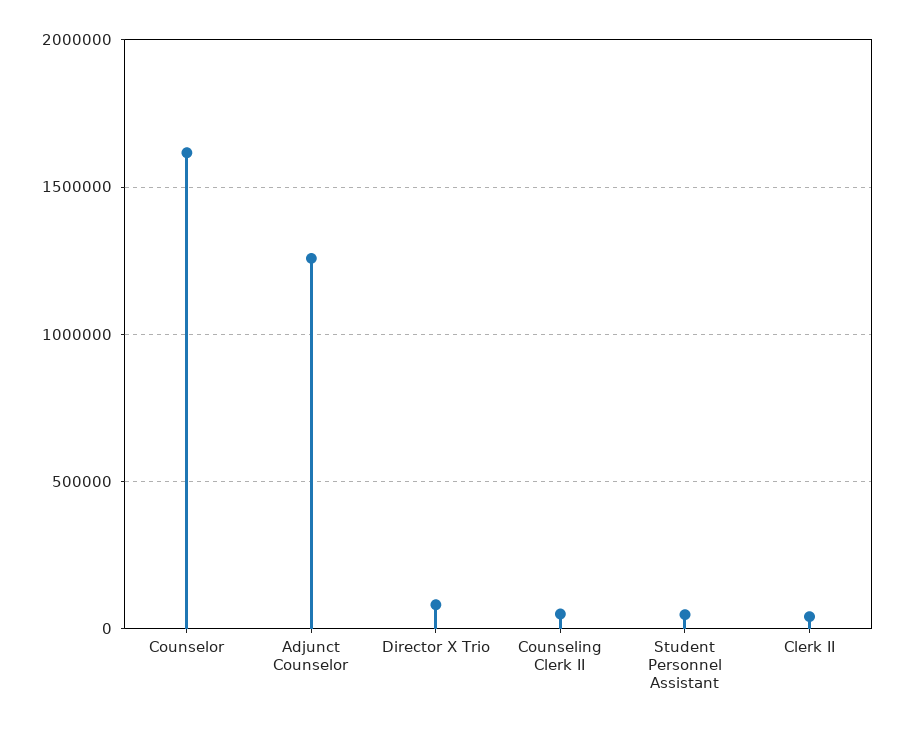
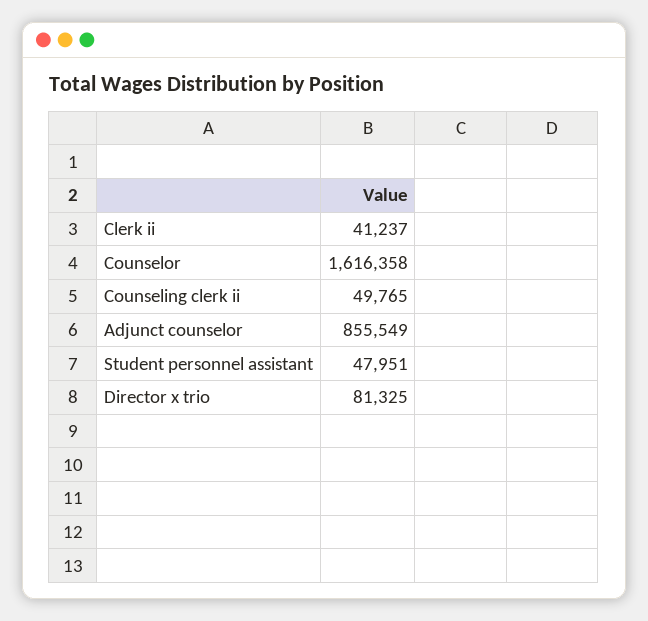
  {
    "Counselor": 1616358,
-   "Adjunct Counselor": 1250000,
+   "Adjunct Counselor": 855549,
    "Director X Trio": 81325,
    "Counseling Clerk II": 49765,
    "Student Personnel Assistant": 47951,
    "Clerk II": 41237
  }

